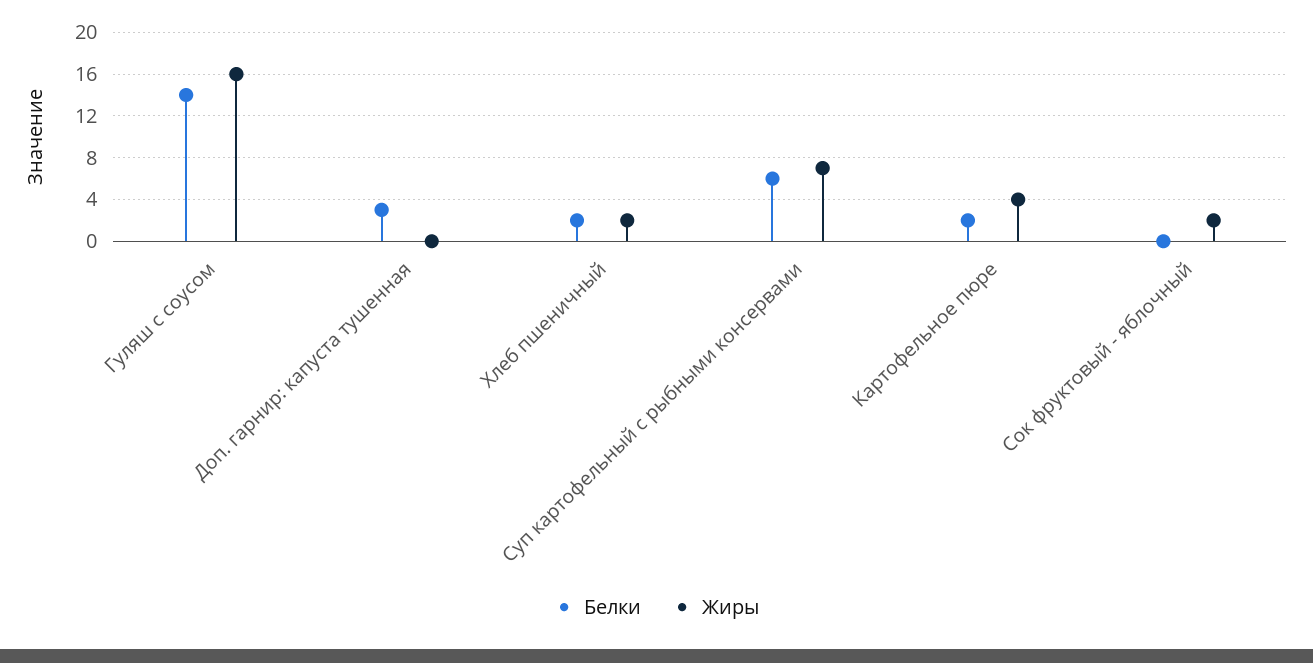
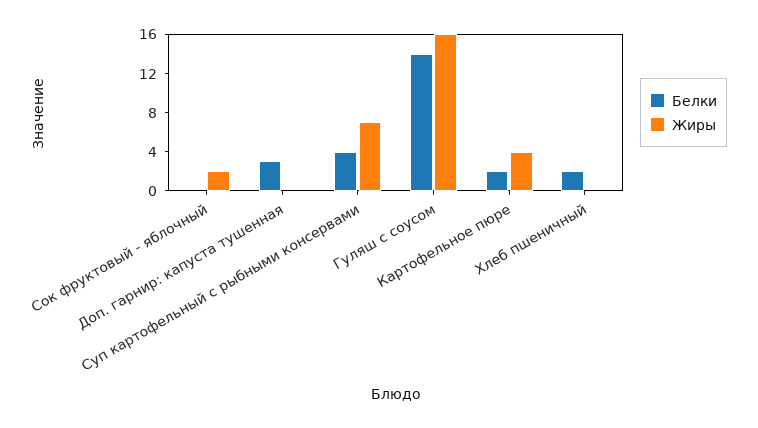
  {
    "Белки": {
      "Гуляш с соусом": 14,
      "Доп. гарнир: капуста тушенная": 3,
      "Хлеб пшеничный": 2,
-     "Суп картофельный с рыбными консервами": 6,
+     "Суп картофельный с рыбными консервами": 4,
      "Картофельное пюре": 2,
      "Сок фруктовый - яблочный": 0
    },
    "Жиры": {
      "Гуляш с соусом": 16,
      "Доп. гарнир: капуста тушенная": 0,
-     "Хлеб пшеничный": 2,
+     "Хлеб пшеничный": 0,
      "Суп картофельный с рыбными консервами": 7,
      "Картофельное пюре": 4,
      "Сок фруктовый - яблочный": 2
    }
  }

